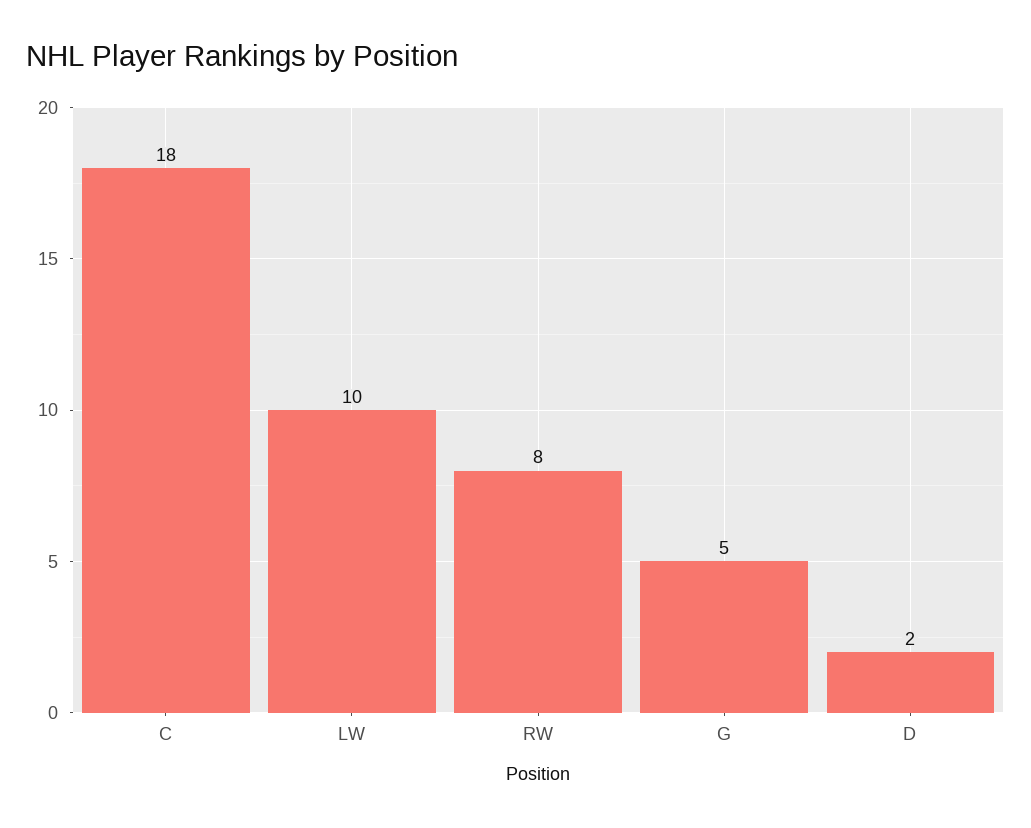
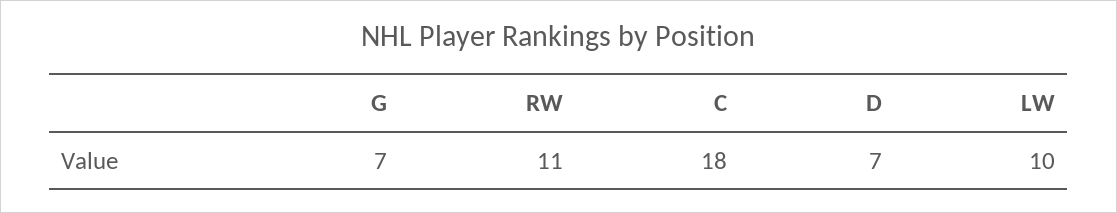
  {
    "C": 18,
    "LW": 10,
-   "RW": 8,
+   "RW": 11,
-   "G": 5,
+   "G": 7,
-   "D": 2
+   "D": 7
  }

